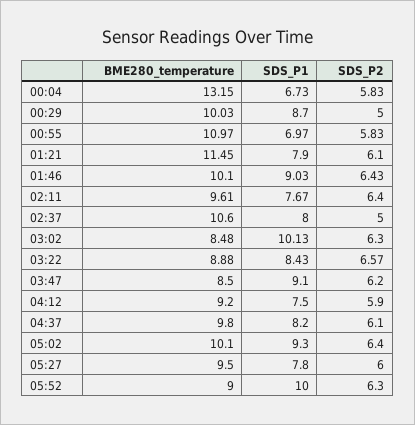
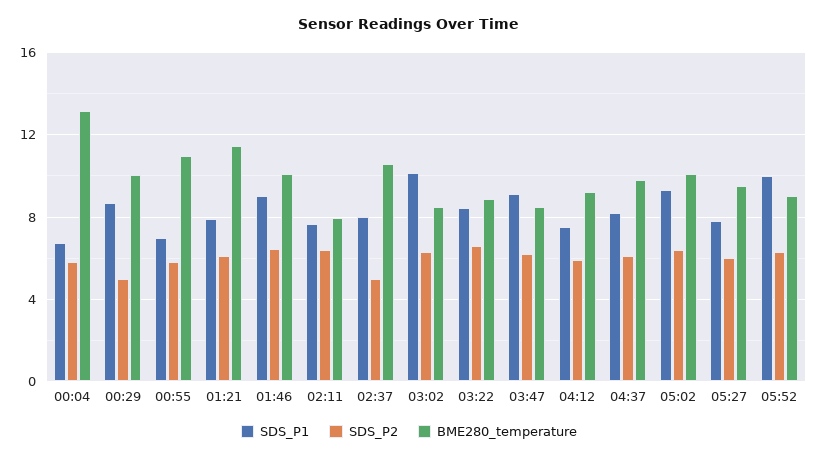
  {
    "BME280_temperature": {
      "00:04": 13.15,
      "00:29": 10.03,
      "00:55": 10.97,
      "01:21": 11.45,
      "01:46": 10.1,
-     "02:11": 9.61,
+     "02:11": 8,
      "02:37": 10.6,
      "03:02": 8.48,
      "03:22": 8.88,
      "03:47": 8.5,
      "04:12": 9.2,
      "04:37": 9.8,
      "05:02": 10.1,
      "05:27": 9.5,
      "05:52": 9
    },
    "SDS_P1": {
      "00:04": 6.73,
      "00:29": 8.7,
      "00:55": 6.97,
      "01:21": 7.9,
      "01:46": 9.03,
      "02:11": 7.67,
      "02:37": 8,
      "03:02": 10.13,
      "03:22": 8.43,
      "03:47": 9.1,
      "04:12": 7.5,
      "04:37": 8.2,
      "05:02": 9.3,
      "05:27": 7.8,
      "05:52": 10
    },
    "SDS_P2": {
      "00:04": 5.83,
      "00:29": 5,
      "00:55": 5.83,
      "01:21": 6.1,
      "01:46": 6.43,
      "02:11": 6.4,
      "02:37": 5,
      "03:02": 6.3,
      "03:22": 6.57,
      "03:47": 6.2,
      "04:12": 5.9,
      "04:37": 6.1,
      "05:02": 6.4,
      "05:27": 6,
      "05:52": 6.3
    }
  }

